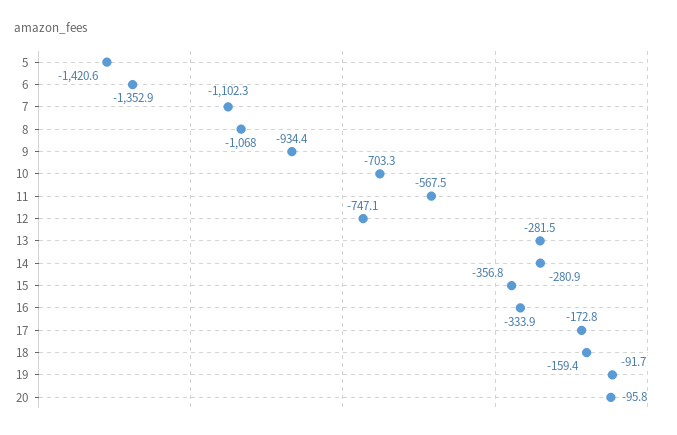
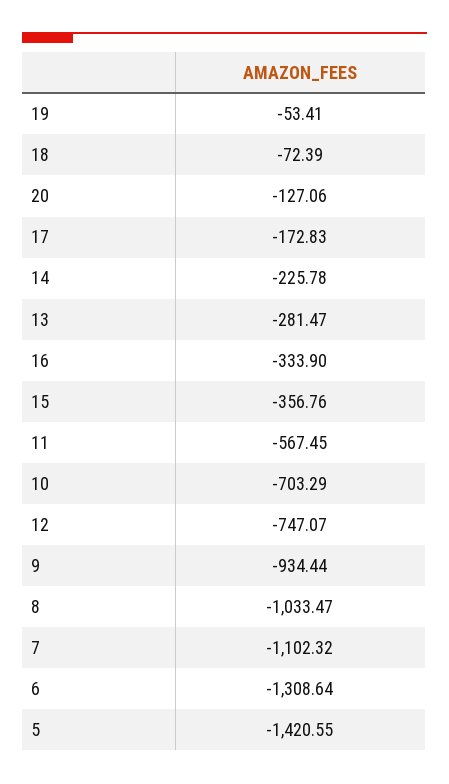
  {
    "5": -1420.55,
-   "6": -1352.9,
+   "6": -1308.64,
    "7": -1102.32,
-   "8": -1068,
+   "8": -1033.47,
    "9": -934.44,
    "10": -703.29,
    "11": -567.45,
    "12": -747.07,
    "13": -281.47,
-   "14": -280.9,
+   "14": -225.78,
    "15": -356.76,
    "16": -333.9,
    "17": -172.83,
-   "18": -159.4,
+   "18": -72.39,
-   "19": -91.7,
+   "19": -53.41,
-   "20": -95.8
+   "20": -127.06
  }

